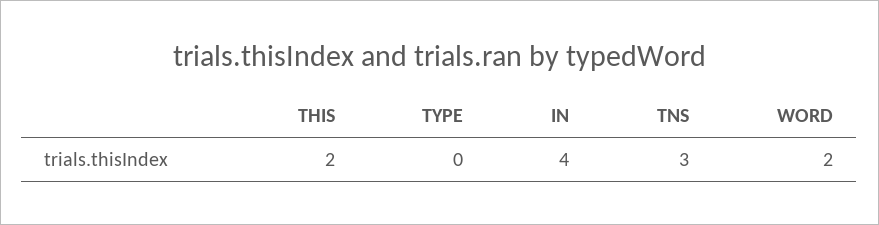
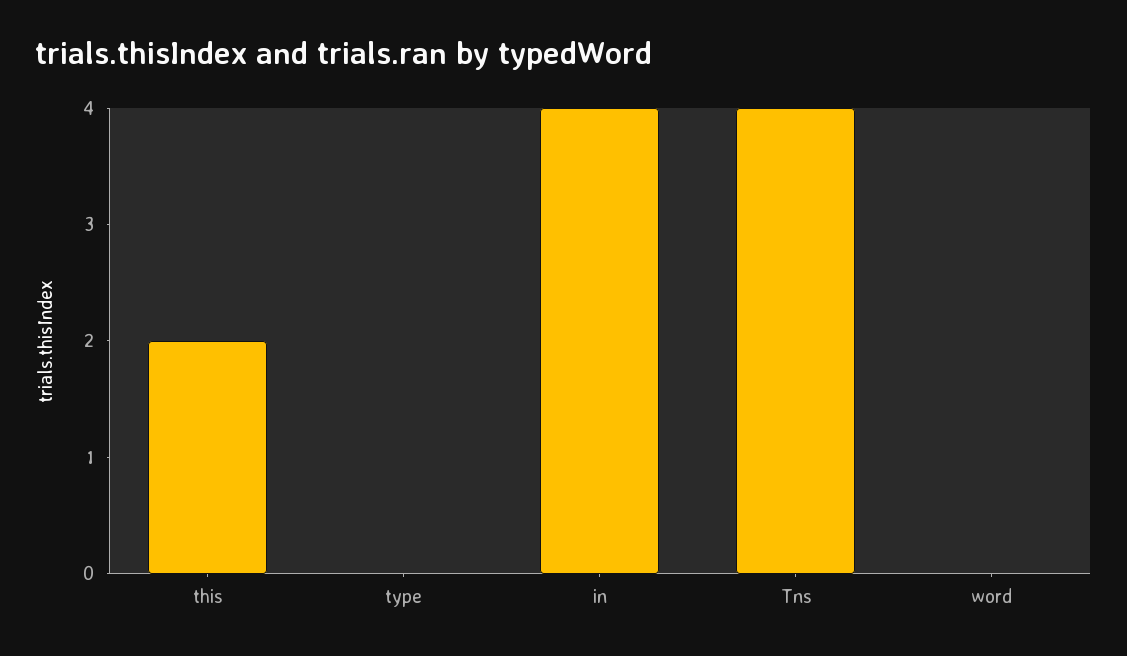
  {
    "THIS": 2,
    "TYPE": 0,
    "IN": 4,
-   "TNS": 3,
+   "TNS": 4,
-   "WORD": 2
+   "WORD": 0
  }

